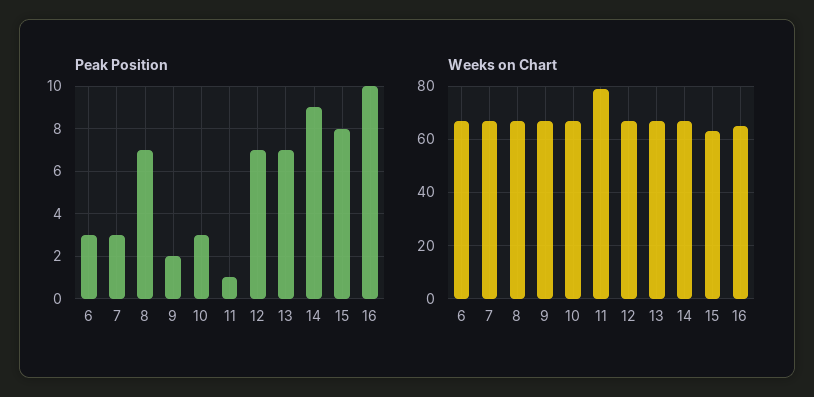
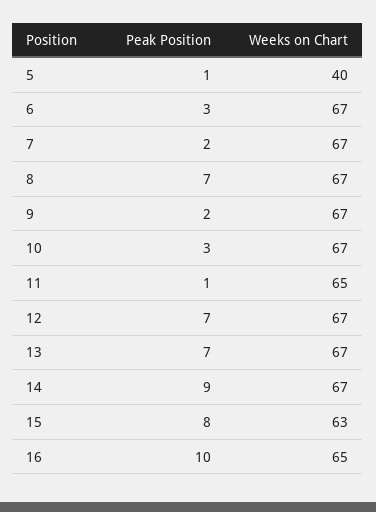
  {
    "Peak Position": {
      "6": 3,
-     "7": 3,
+     "7": 2,
      "8": 7,
      "9": 2,
      "10": 3,
      "11": 1,
      "12": 7,
      "13": 7,
      "14": 9,
      "15": 8,
-     "16": 10
+     "16": 10,
+     "5": 1
    },
    "Weeks on Chart": {
      "6": 67,
      "7": 67,
      "8": 67,
      "9": 67,
      "10": 67,
-     "11": 80,
+     "11": 65,
      "12": 67,
      "13": 67,
      "14": 67,
      "15": 63,
-     "16": 65
+     "16": 65,
+     "5": 40
    }
  }

